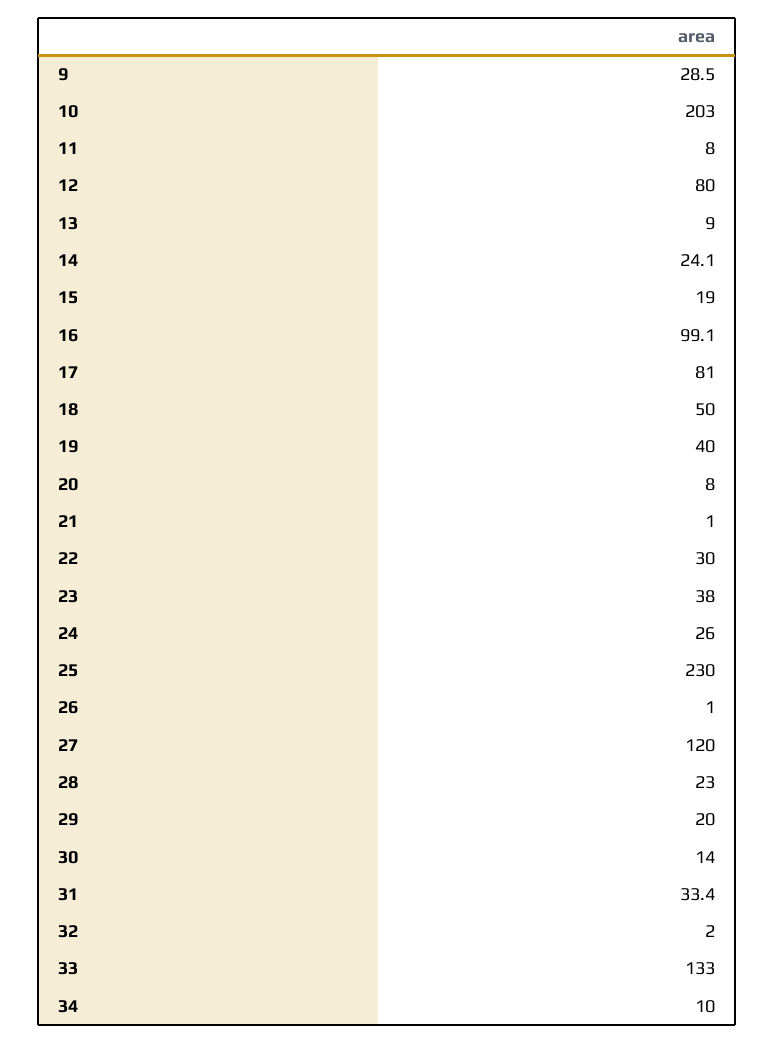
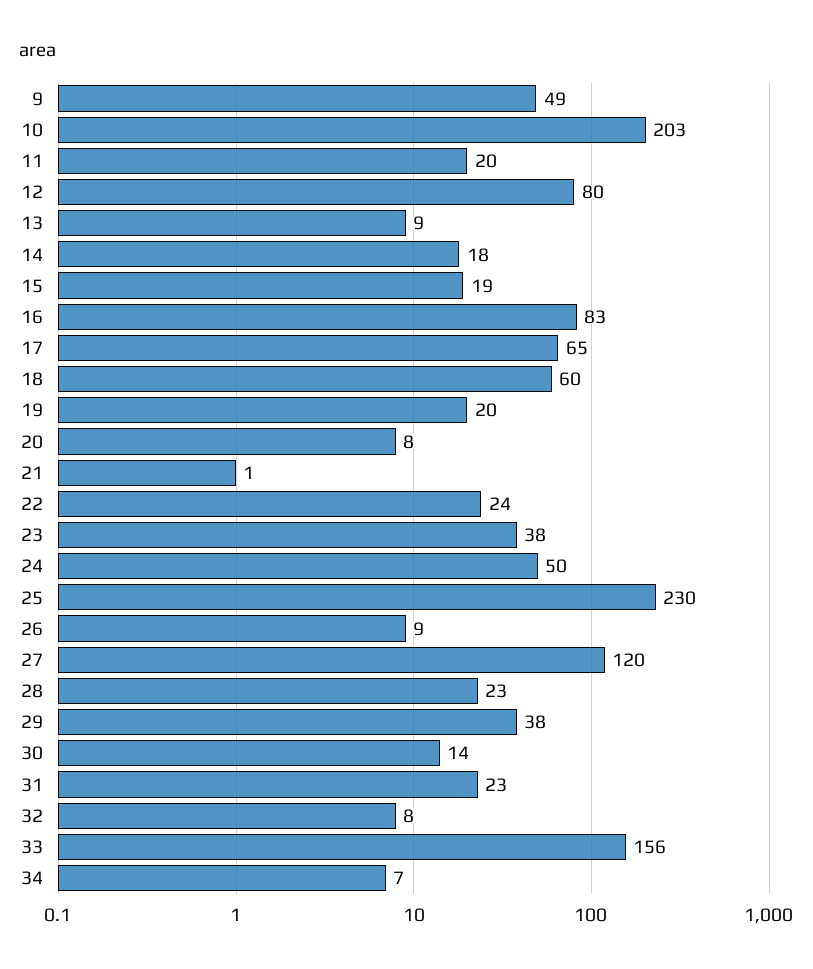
  {
-   "9": 28.5,
+   "9": 49,
    "10": 203,
-   "11": 8,
+   "11": 20,
    "12": 80,
    "13": 9,
-   "14": 24.1,
+   "14": 18,
    "15": 19,
-   "16": 99.1,
+   "16": 83,
-   "17": 81,
+   "17": 65,
-   "18": 50,
+   "18": 60,
-   "19": 40,
+   "19": 20,
    "20": 8,
    "21": 1,
-   "22": 30,
+   "22": 24,
    "23": 38,
-   "24": 26,
+   "24": 50,
    "25": 230,
-   "26": 1,
+   "26": 9,
    "27": 120,
    "28": 23,
-   "29": 20,
+   "29": 38,
    "30": 14,
-   "31": 33.4,
+   "31": 23,
-   "32": 2,
+   "32": 8,
-   "33": 133,
+   "33": 156,
-   "34": 10
+   "34": 7
  }

